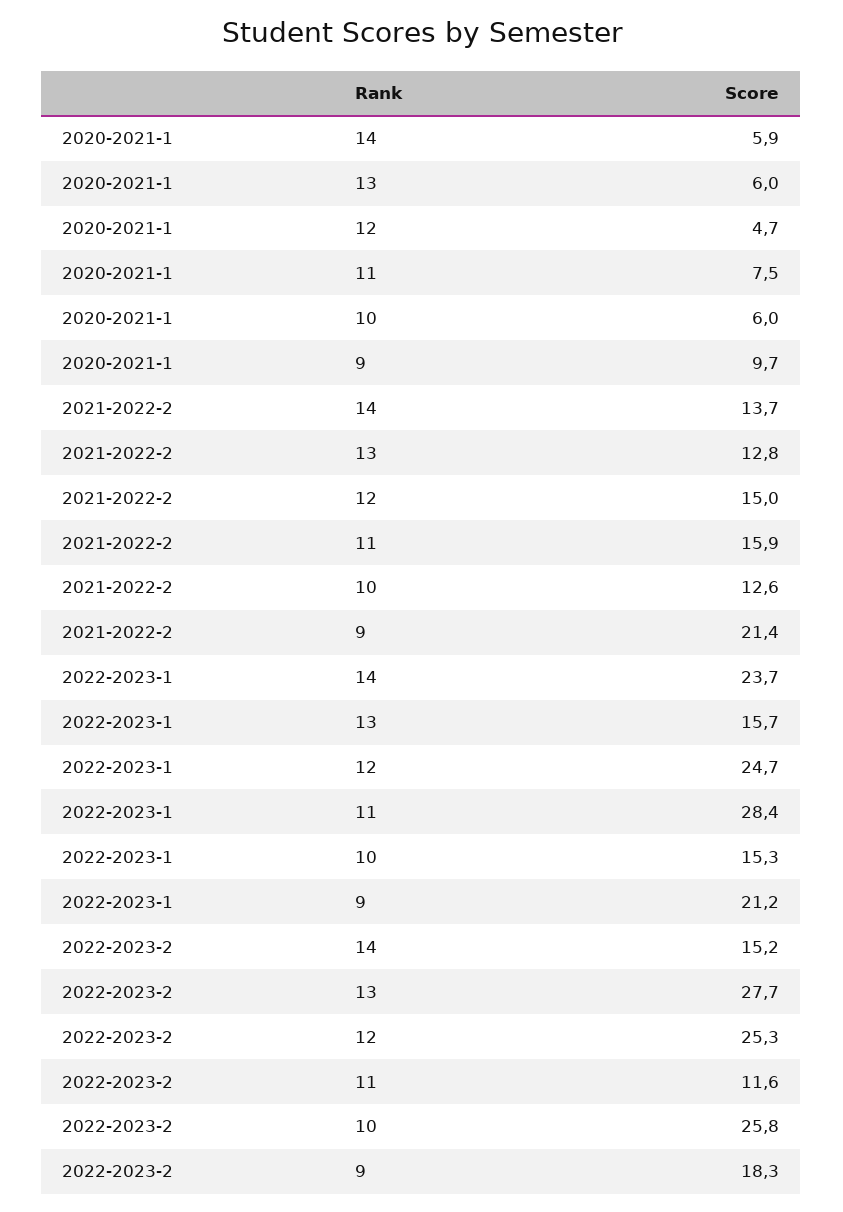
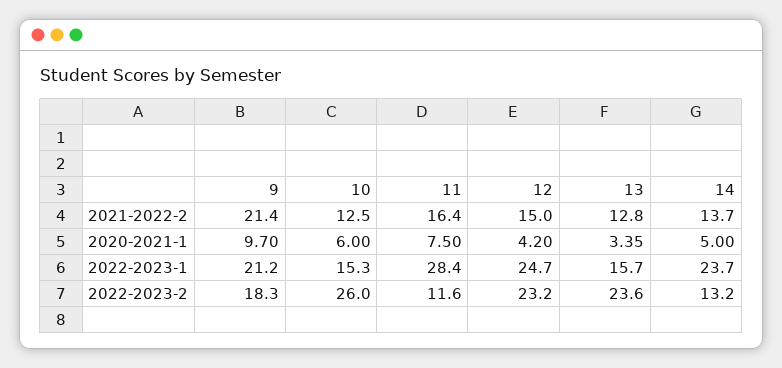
  {
    "2020-2021-1": {
-     "14": 5.9,
+     "14": 5,
-     "13": 6,
+     "13": 3.35,
-     "12": 4.7,
+     "12": 4.2,
      "11": 7.5,
      "10": 6,
      "9": 9.7
    },
    "2021-2022-2": {
      "14": 13.7,
      "13": 12.8,
      "12": 15,
-     "11": 15.9,
+     "11": 16.4,
-     "10": 12.6,
+     "10": 12.5,
      "9": 21.4
    },
    "2022-2023-1": {
      "14": 23.7,
      "13": 15.7,
      "12": 24.7,
      "11": 28.4,
      "10": 15.3,
      "9": 21.2
    },
    "2022-2023-2": {
-     "14": 15.2,
+     "14": 13.2,
-     "13": 27.7,
+     "13": 23.6,
-     "12": 25.3,
+     "12": 23.2,
      "11": 11.6,
-     "10": 25.8,
+     "10": 26,
      "9": 18.3
    }
  }

